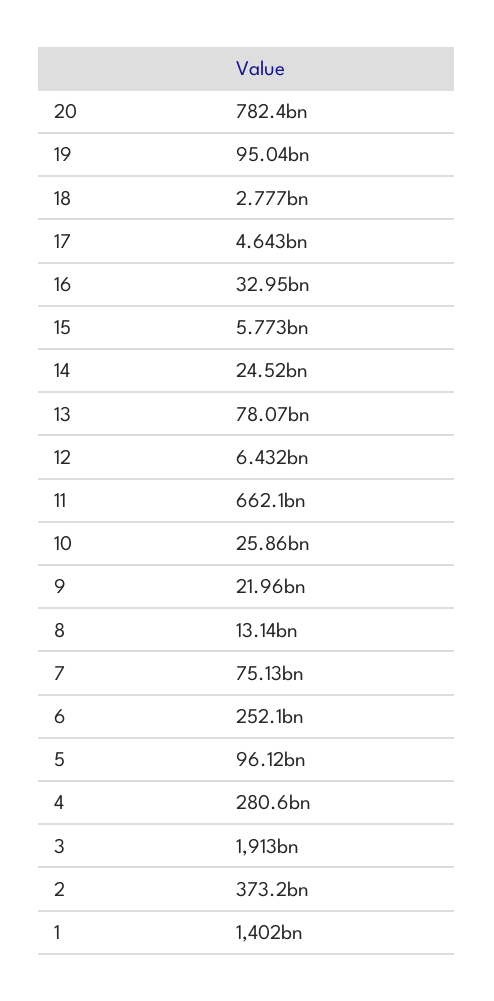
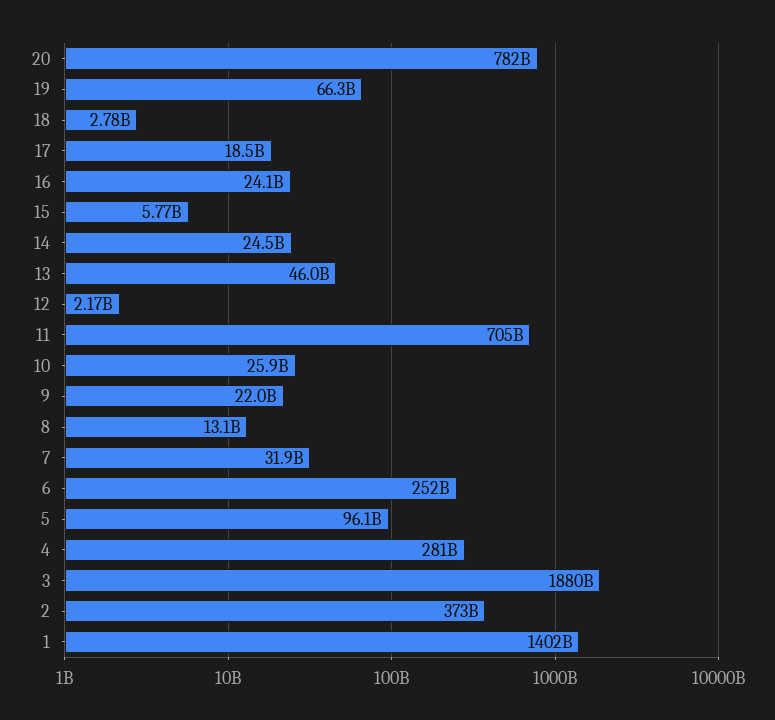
  {
    "20": 782400000000,
-   "19": 95040000000,
+   "19": 66300000000,
    "18": 2777000000,
-   "17": 4643000000,
+   "17": 18500000000,
-   "16": 32950000000,
+   "16": 24100000000,
    "15": 5773000000,
    "14": 24520000000,
-   "13": 78070000000,
+   "13": 46000000000,
-   "12": 6432000000,
+   "12": 2170000000,
-   "11": 662100000000,
+   "11": 705000000000,
    "10": 25860000000,
    "9": 21960000000,
    "8": 13140000000,
-   "7": 75130000000,
+   "7": 31900000000,
    "6": 252100000000,
    "5": 96120000000,
    "4": 280600000000,
-   "3": 1913000000000,
+   "3": 1880000000000,
    "2": 373200000000,
    "1": 1402000000000
  }

